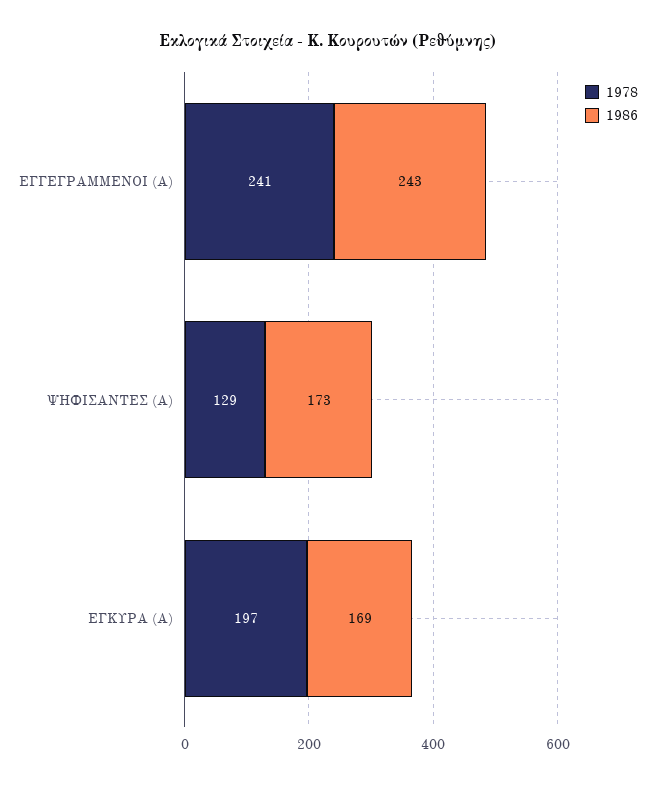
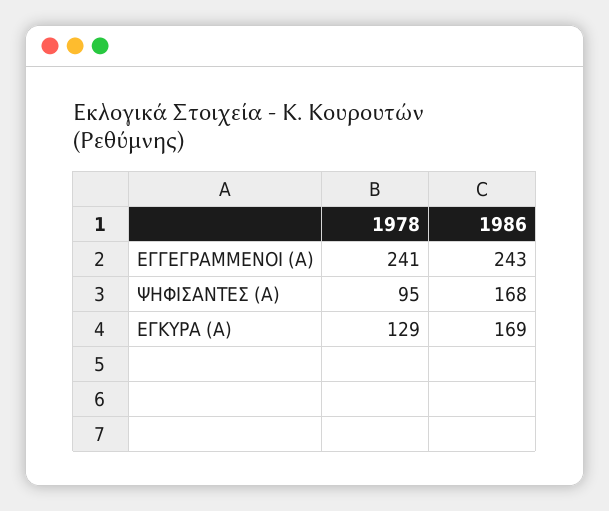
  {
    "1978": {
      "ΕΓΓΕΓΡΑΜΜΕΝΟΙ (Α)": 241,
-     "ΨΗΦΙΣΑΝΤΕΣ (Α)": 129,
+     "ΨΗΦΙΣΑΝΤΕΣ (Α)": 95,
-     "ΕΓΚΥΡΑ (Α)": 197
+     "ΕΓΚΥΡΑ (Α)": 129
    },
    "1986": {
      "ΕΓΓΕΓΡΑΜΜΕΝΟΙ (Α)": 243,
-     "ΨΗΦΙΣΑΝΤΕΣ (Α)": 173,
+     "ΨΗΦΙΣΑΝΤΕΣ (Α)": 168,
      "ΕΓΚΥΡΑ (Α)": 169
    }
  }

